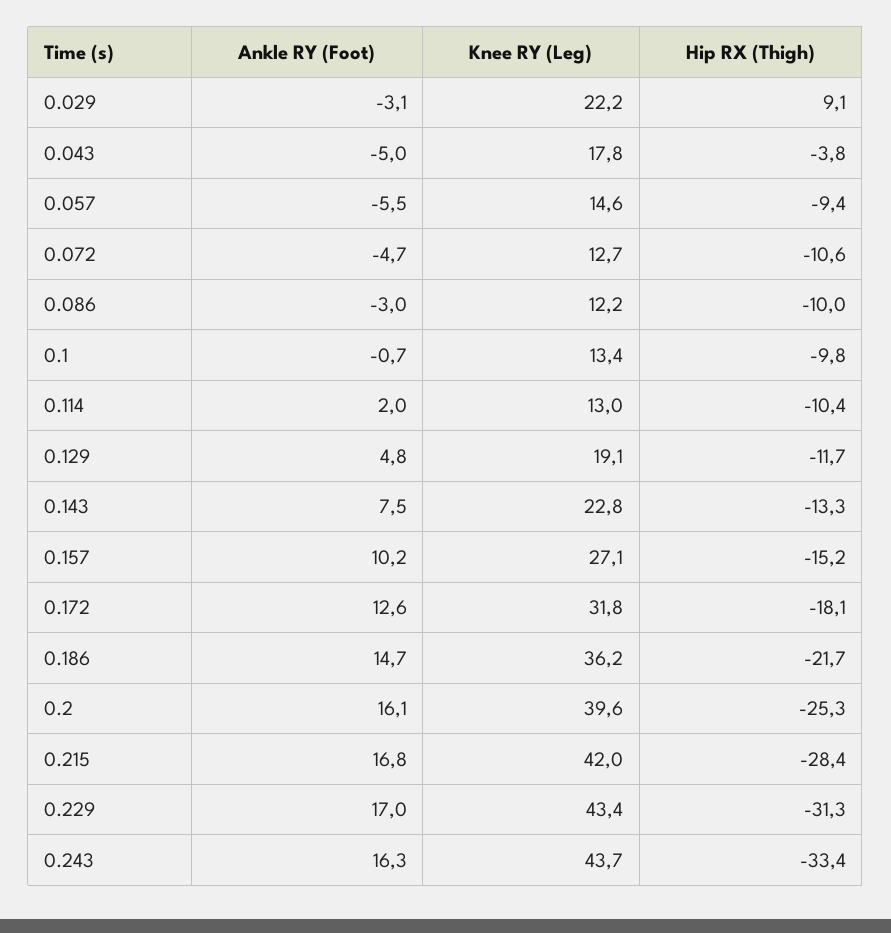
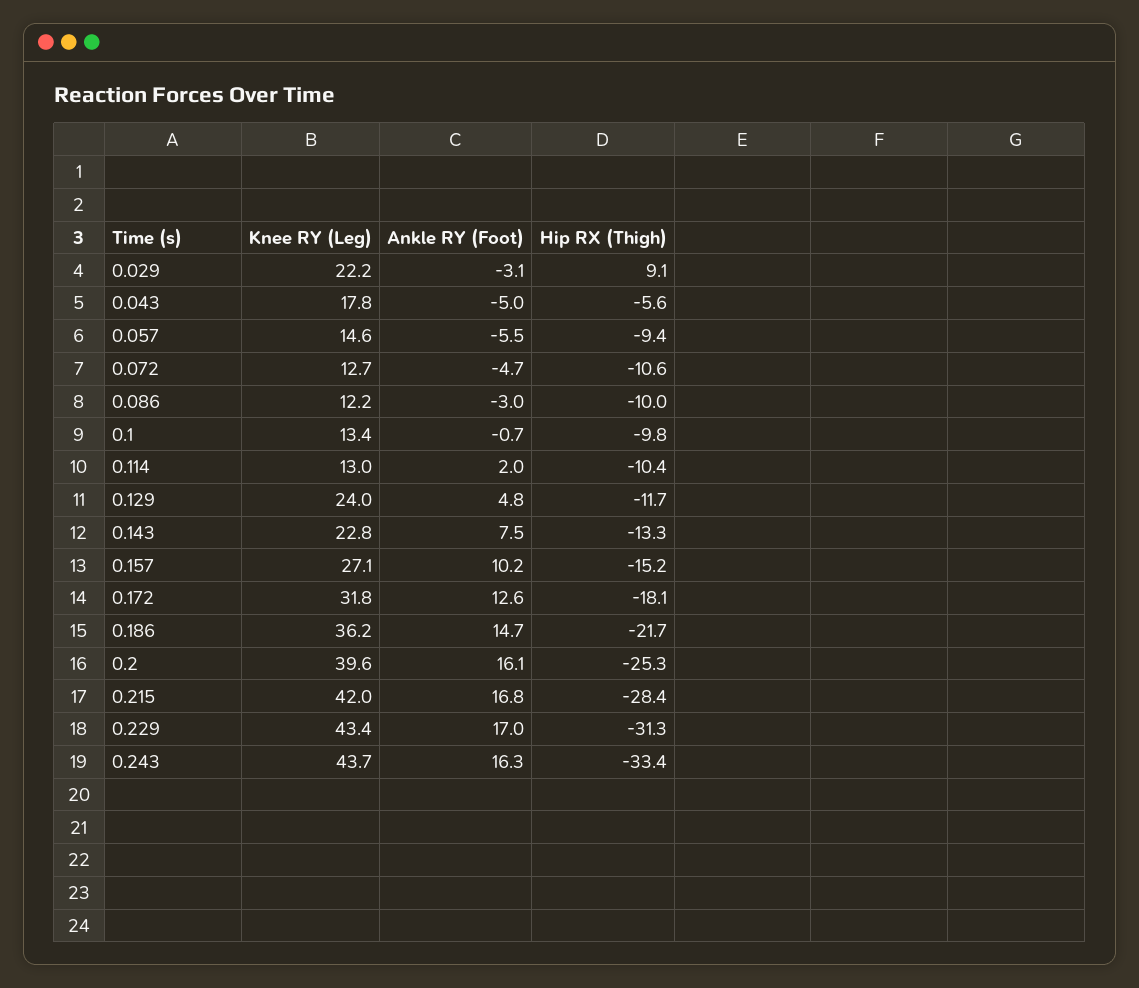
  {
    "Ankle RY (Foot)": {
      "0.029": -3.1,
      "0.043": -5,
      "0.057": -5.5,
      "0.072": -4.7,
      "0.086": -3,
      "0.1": -0.7,
      "0.114": 2,
      "0.129": 4.8,
      "0.143": 7.5,
      "0.157": 10.2,
      "0.172": 12.6,
      "0.186": 14.7,
      "0.2": 16.1,
      "0.215": 16.8,
      "0.229": 17,
      "0.243": 16.3
    },
    "Knee RY (Leg)": {
      "0.029": 22.2,
      "0.043": 17.8,
      "0.057": 14.6,
      "0.072": 12.7,
      "0.086": 12.2,
      "0.1": 13.4,
      "0.114": 13,
-     "0.129": 19.1,
+     "0.129": 24,
      "0.143": 22.8,
      "0.157": 27.1,
      "0.172": 31.8,
      "0.186": 36.2,
      "0.2": 39.6,
      "0.215": 42,
      "0.229": 43.4,
      "0.243": 43.7
    },
    "Hip RX (Thigh)": {
      "0.029": 9.1,
-     "0.043": -3.8,
+     "0.043": -5.6,
      "0.057": -9.4,
      "0.072": -10.6,
      "0.086": -10,
      "0.1": -9.8,
      "0.114": -10.4,
      "0.129": -11.7,
      "0.143": -13.3,
      "0.157": -15.2,
      "0.172": -18.1,
      "0.186": -21.7,
      "0.2": -25.3,
      "0.215": -28.4,
      "0.229": -31.3,
      "0.243": -33.4
    }
  }

